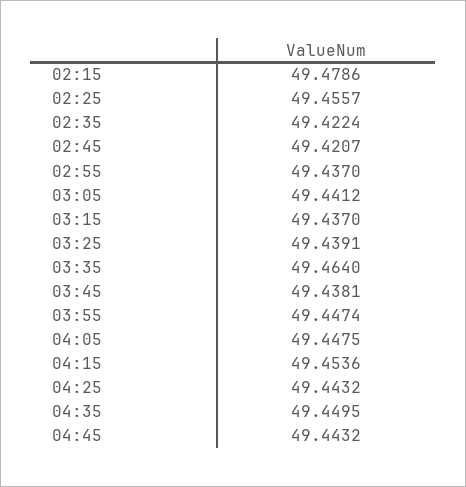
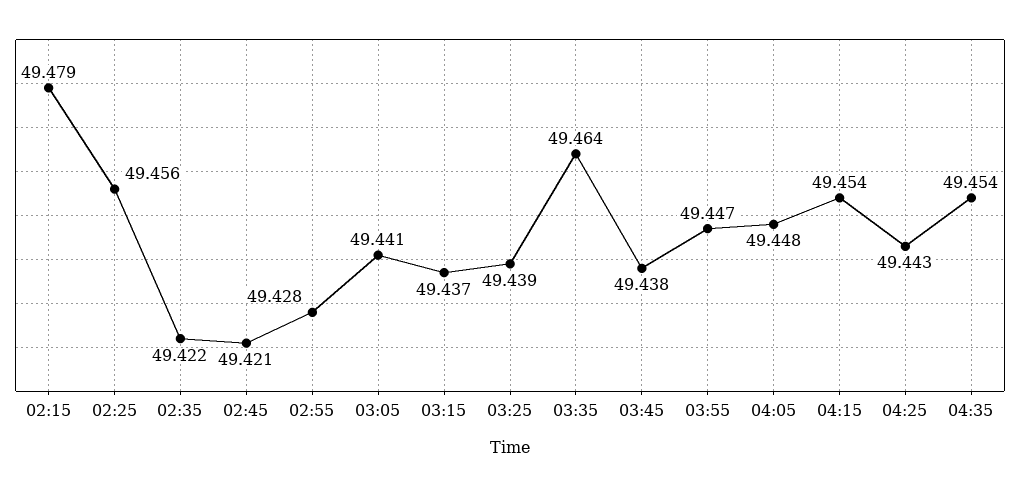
  {
    "02:15": 49.4786,
    "02:25": 49.4557,
    "02:35": 49.4224,
    "02:45": 49.4207,
-   "02:55": 49.437,
+   "02:55": 49.428,
    "03:05": 49.4412,
    "03:15": 49.437,
    "03:25": 49.4391,
    "03:35": 49.464,
    "03:45": 49.4381,
    "03:55": 49.4474,
    "04:05": 49.4475,
    "04:15": 49.4536,
    "04:25": 49.4432,
-   "04:35": 49.4495,
+   "04:35": 49.454
-   "04:45": 49.4432
  }

